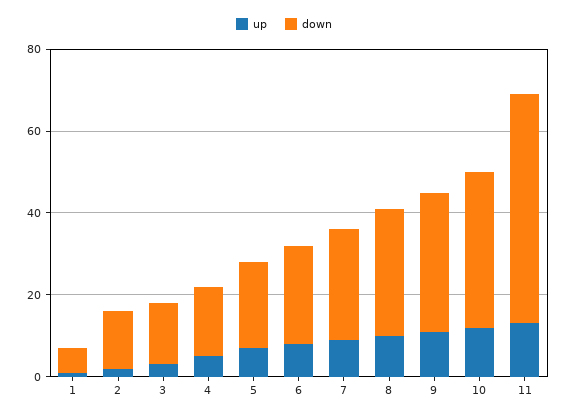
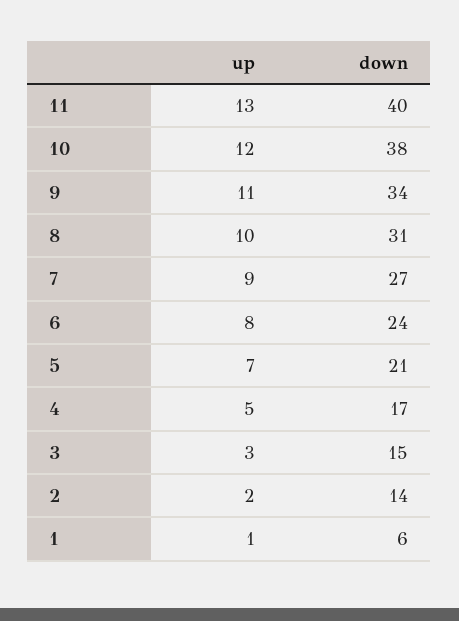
  {
    "up": {
      "1": 1,
      "2": 2,
      "3": 3,
      "4": 5,
      "5": 7,
      "6": 8,
      "7": 9,
      "8": 10,
      "9": 11,
      "10": 12,
      "11": 13
    },
    "down": {
      "1": 6,
      "2": 14,
      "3": 15,
      "4": 17,
      "5": 21,
      "6": 24,
      "7": 27,
      "8": 31,
      "9": 34,
      "10": 38,
-     "11": 55
+     "11": 40
    }
  }

